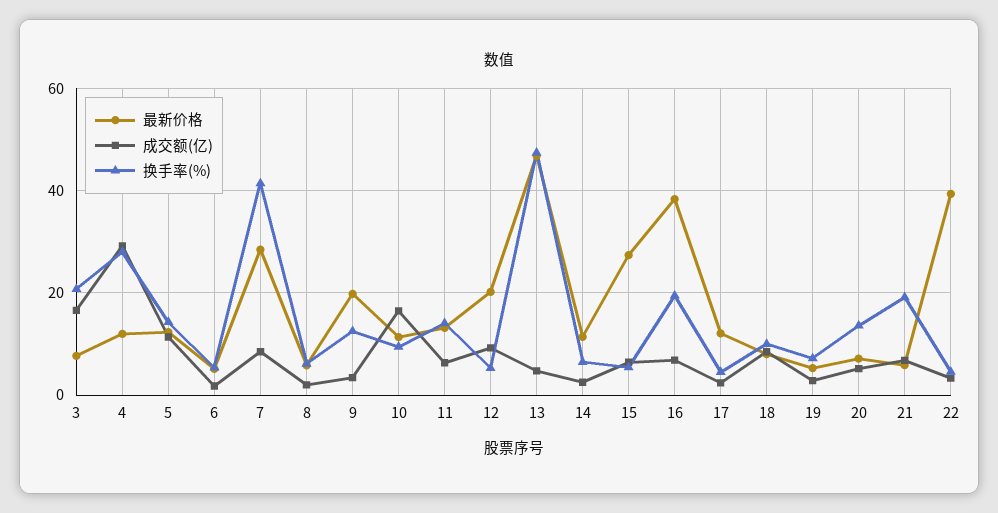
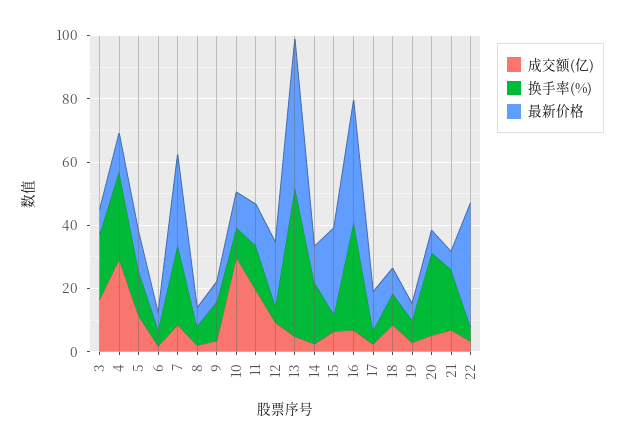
  {
    "最新价格": {
      "3": 8,
      "4": 12,
      "5": 12,
      "6": 6,
      "7": 28,
      "8": 6,
-     "9": 20,
+     "9": 5,
      "10": 12,
      "11": 14,
      "12": 20,
      "13": 46,
      "14": 12,
      "15": 28,
      "16": 38,
      "17": 12,
      "18": 8,
      "19": 6,
      "20": 8,
      "21": 6,
      "22": 40
    },
    "成交额(亿)": {
      "3": 16,
      "4": 30,
      "5": 12,
      "6": 2,
      "7": 8,
      "8": 2,
      "9": 4,
-     "10": 16,
+     "10": 30,
-     "11": 6,
+     "11": 20,
      "12": 10,
      "13": 4,
      "14": 2,
      "15": 6,
      "16": 6,
      "17": 2,
      "18": 8,
      "19": 2,
      "20": 6,
      "21": 6,
      "22": 4
    },
    "换手率(%)": {
      "3": 20,
      "4": 28,
      "5": 14,
      "6": 6,
-     "7": 42,
+     "7": 25,
      "8": 6,
      "9": 12,
      "10": 10,
      "11": 14,
      "12": 6,
      "13": 48,
-     "14": 6,
+     "14": 20,
      "15": 6,
-     "16": 20,
+     "16": 35,
      "17": 4,
      "18": 10,
      "19": 8,
-     "20": 14,
+     "20": 25,
      "21": 20,
      "22": 4
    }
  }

